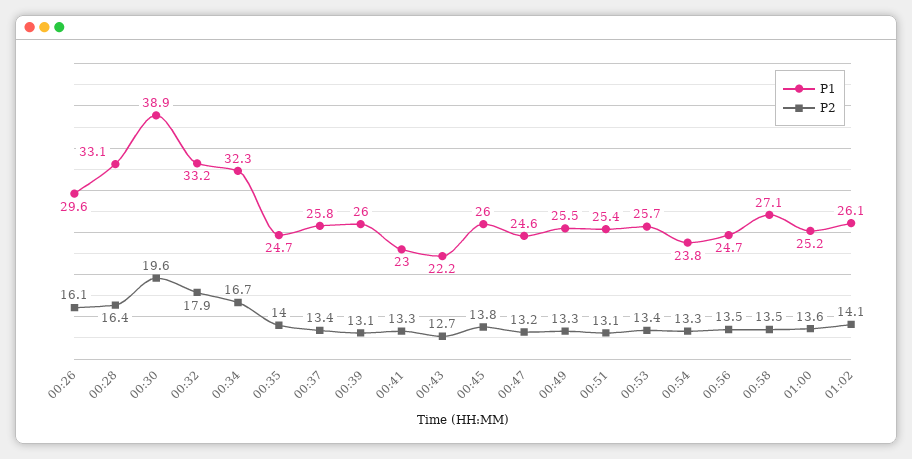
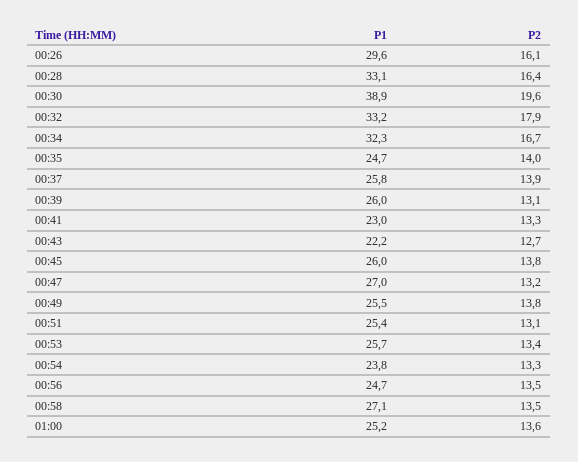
  {
    "P1": {
      "00:26": 29.6,
      "00:28": 33.1,
      "00:30": 38.9,
      "00:32": 33.2,
      "00:34": 32.3,
      "00:35": 24.7,
      "00:37": 25.8,
      "00:39": 26,
      "00:41": 23,
      "00:43": 22.2,
      "00:45": 26,
-     "00:47": 24.6,
+     "00:47": 27,
      "00:49": 25.5,
      "00:51": 25.4,
      "00:53": 25.7,
      "00:54": 23.8,
      "00:56": 24.7,
      "00:58": 27.1,
-     "01:00": 25.2,
+     "01:00": 25.2
-     "01:02": 26.1
    },
    "P2": {
      "00:26": 16.1,
      "00:28": 16.4,
      "00:30": 19.6,
      "00:32": 17.9,
      "00:34": 16.7,
      "00:35": 14,
-     "00:37": 13.4,
+     "00:37": 13.9,
      "00:39": 13.1,
      "00:41": 13.3,
      "00:43": 12.7,
      "00:45": 13.8,
      "00:47": 13.2,
-     "00:49": 13.3,
+     "00:49": 13.8,
      "00:51": 13.1,
      "00:53": 13.4,
      "00:54": 13.3,
      "00:56": 13.5,
      "00:58": 13.5,
-     "01:00": 13.6,
+     "01:00": 13.6
-     "01:02": 14.1
    }
  }

